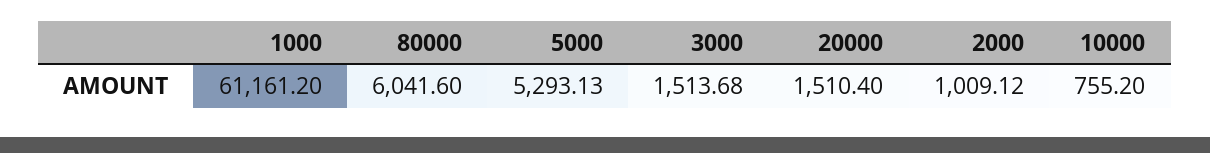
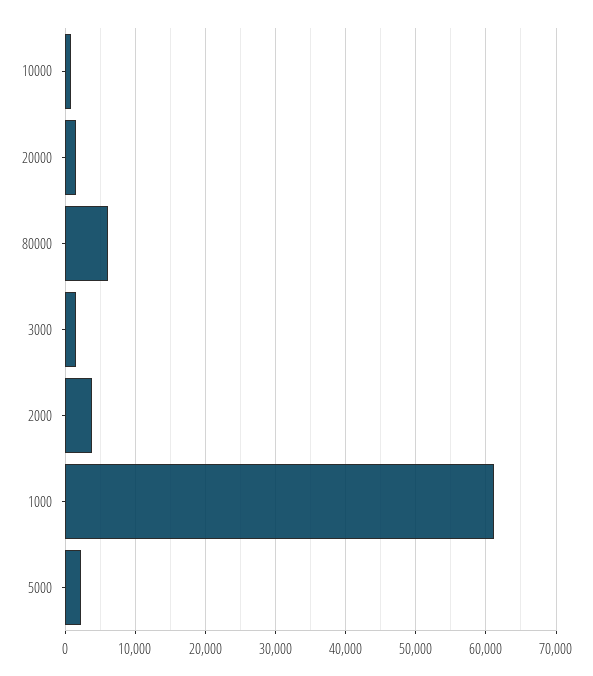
  {
    "1000": 61161.2,
    "80000": 6041.6,
-   "5000": 5293.13,
+   "5000": 2000,
    "3000": 1513.68,
    "20000": 1510.4,
-   "2000": 1009.12,
+   "2000": 4000,
    "10000": 755.2
  }

